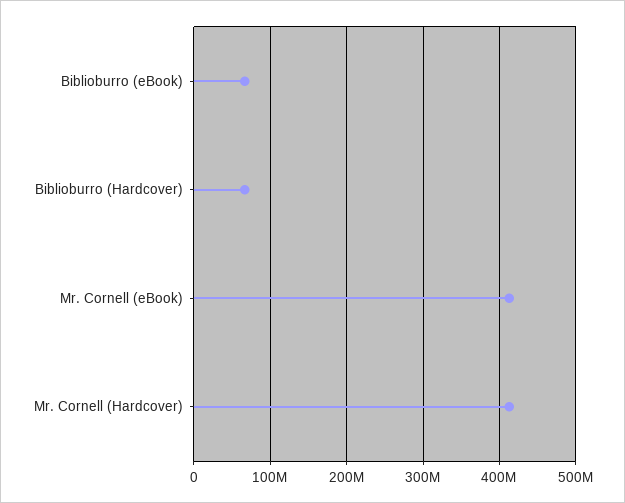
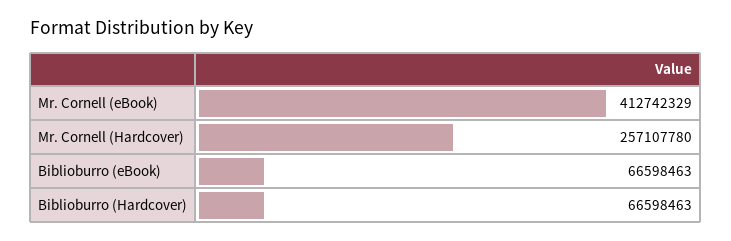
  {
    "Biblioburro (eBook)": 66598463,
    "Biblioburro (Hardcover)": 66598463,
    "Mr. Cornell (eBook)": 412742329,
-   "Mr. Cornell (Hardcover)": 410000000
+   "Mr. Cornell (Hardcover)": 257107780
  }

